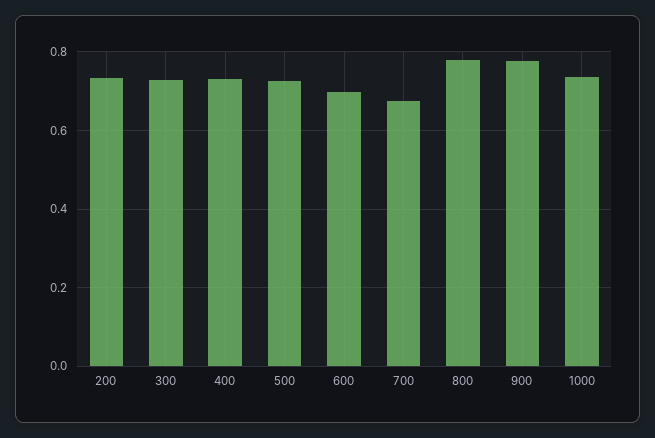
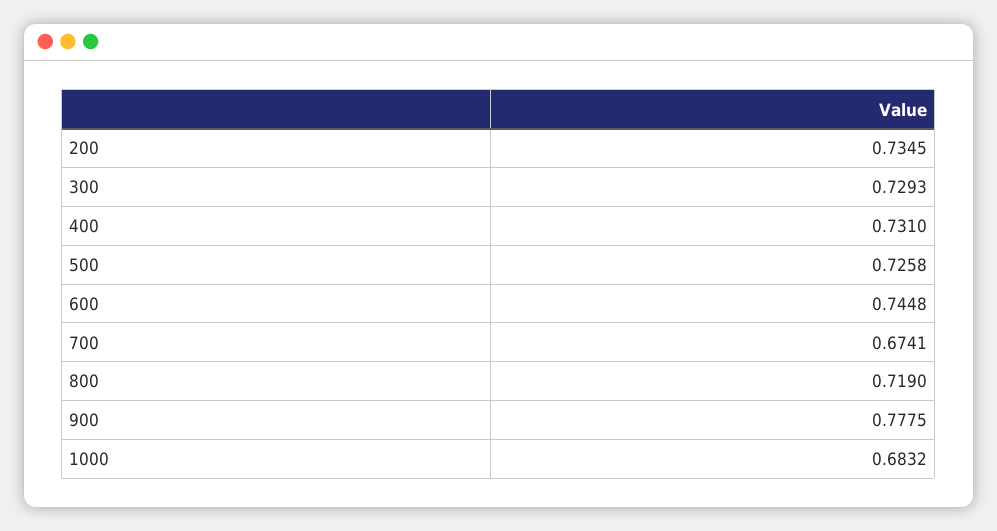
  {
    "200": 0.7345,
    "300": 0.7293,
    "400": 0.731,
    "500": 0.7258,
-   "600": 0.7,
+   "600": 0.7448,
    "700": 0.6741,
-   "800": 0.78,
+   "800": 0.719,
    "900": 0.7775,
-   "1000": 0.74
+   "1000": 0.6832
  }

